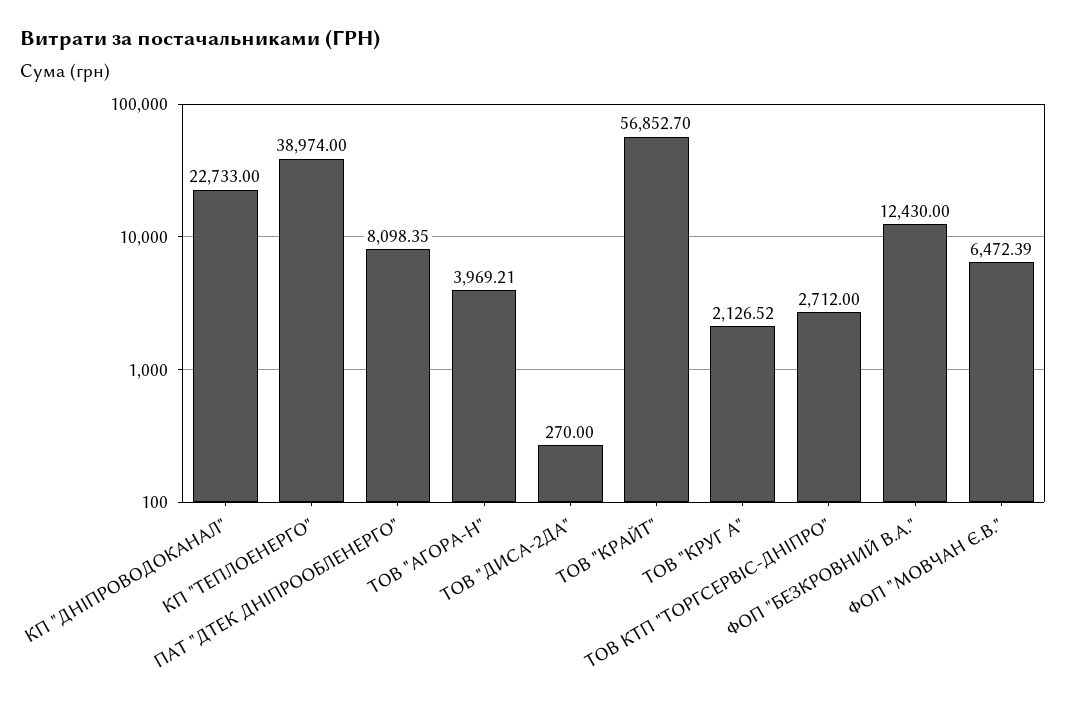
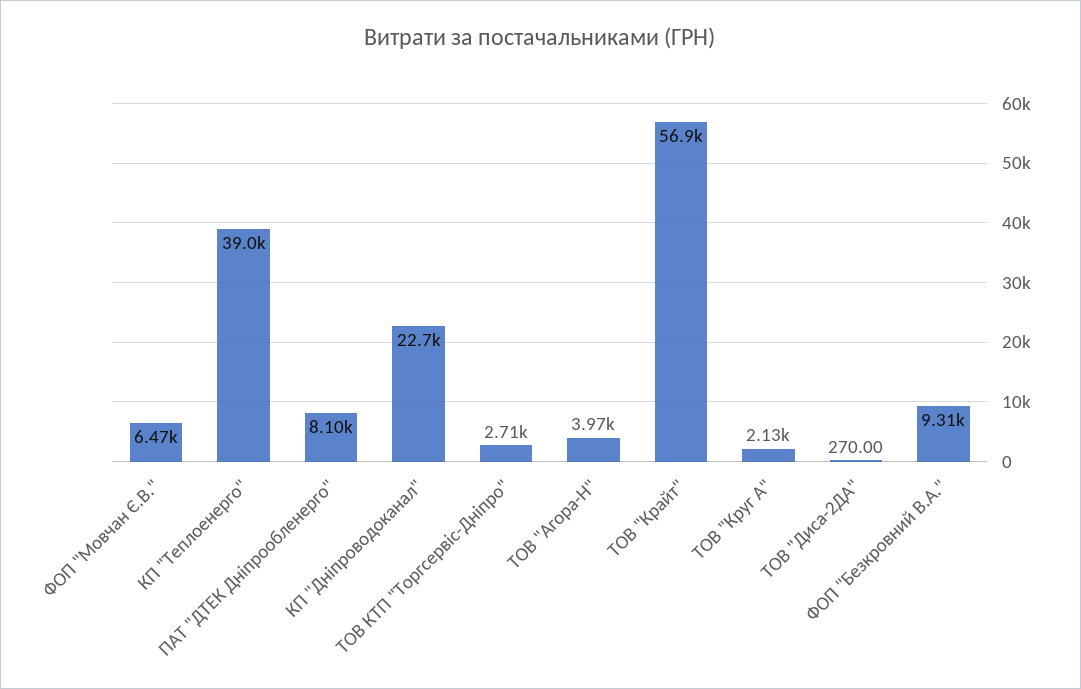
  {
    "КП \"ДНІПРОВОДОКАНАЛ\"": 22733,
    "КП \"ТЕПЛОЕНЕРГО\"": 38974,
    "ПАТ \"ДТЕК ДНІПРООБЛЕНЕРГО\"": 8098.35,
    "ТОВ \"АГОРА-Н\"": 3969.21,
    "ТОВ \"ДИСА-2ДА\"": 270,
    "ТОВ \"КРАЙТ\"": 56852.7,
    "ТОВ \"КРУГ А\"": 2126.52,
    "ТОВ КТП \"ТОРГСЕРВІС-ДНІПРО\"": 2712,
-   "ФОП \"БЕЗКРОВНИЙ В.А.\"": 12430,
+   "ФОП \"БЕЗКРОВНИЙ В.А.\"": 9310,
    "ФОП \"МОВЧАН Є.В.\"": 6472.39
  }

